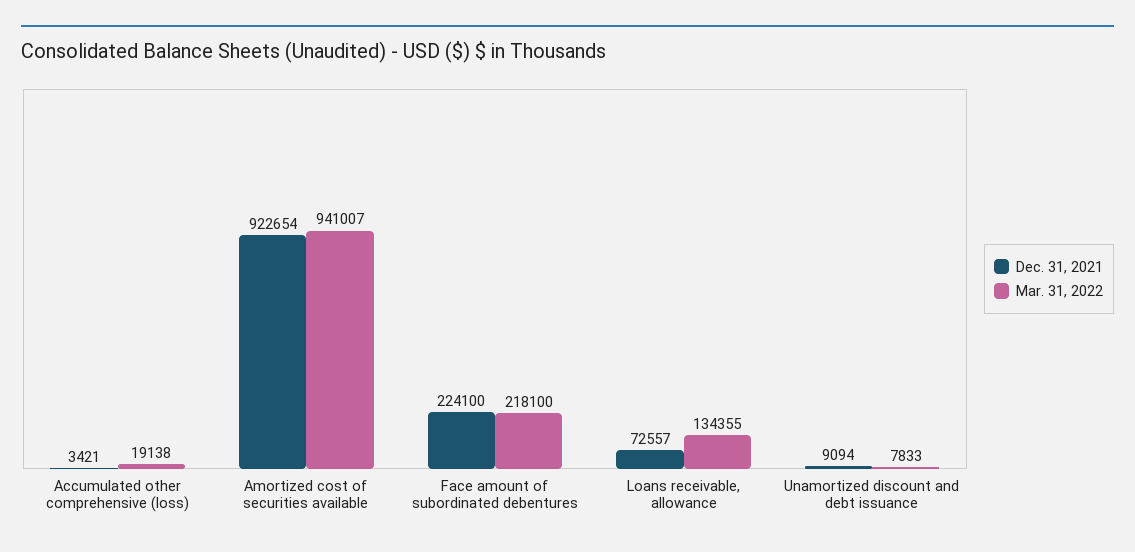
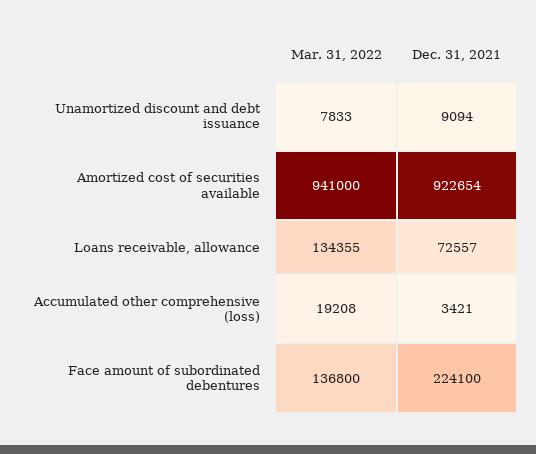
  {
    "Dec. 31, 2021": {
      "Accumulated other comprehensive (loss)": 3421,
      "Amortized cost of securities available": 922654,
      "Face amount of subordinated debentures": 224100,
      "Loans receivable, allowance": 72557,
      "Unamortized discount and debt issuance": 9094
    },
    "Mar. 31, 2022": {
-     "Accumulated other comprehensive (loss)": 19138,
+     "Accumulated other comprehensive (loss)": 19208,
-     "Amortized cost of securities available": 941007,
+     "Amortized cost of securities available": 941000,
-     "Face amount of subordinated debentures": 218100,
+     "Face amount of subordinated debentures": 136800,
      "Loans receivable, allowance": 134355,
      "Unamortized discount and debt issuance": 7833
    }
  }

